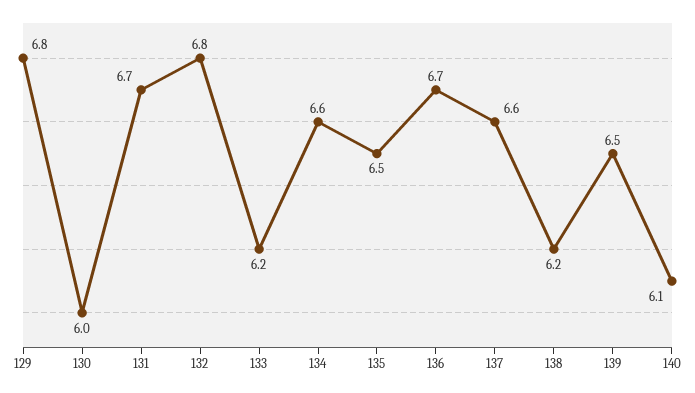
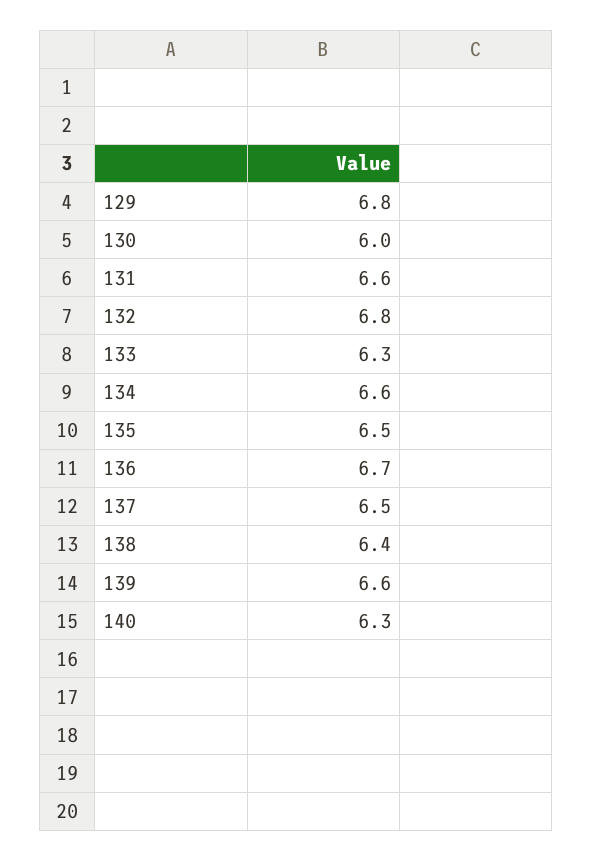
  {
    "129": 6.8,
    "130": 6,
-   "131": 6.7,
+   "131": 6.6,
    "132": 6.8,
-   "133": 6.2,
+   "133": 6.3,
    "134": 6.6,
    "135": 6.5,
    "136": 6.7,
-   "137": 6.6,
+   "137": 6.5,
-   "138": 6.2,
+   "138": 6.4,
-   "139": 6.5,
+   "139": 6.6,
-   "140": 6.1
+   "140": 6.3
  }

